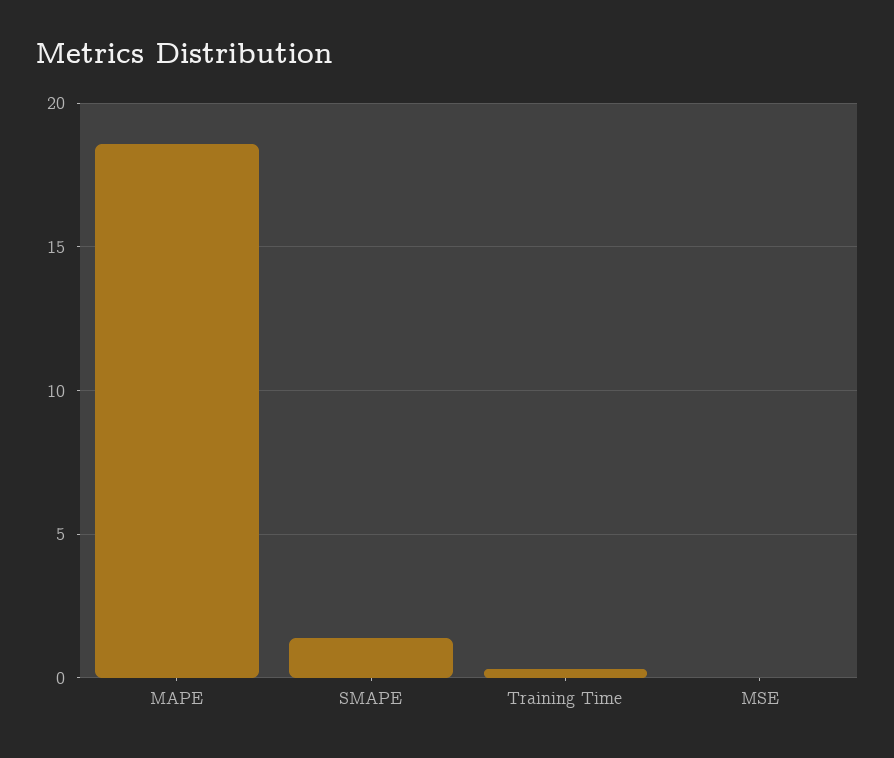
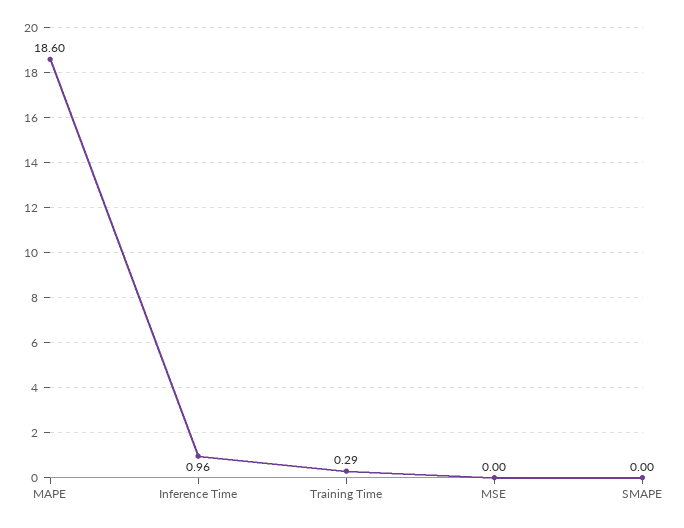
  {
    "MAPE": 18.6,
-   "SMAPE": 1.5,
+   "SMAPE": 0,
    "Training Time": 0.29,
-   "MSE": 0
+   "MSE": 0,
+   "Inference Time": 0.96
  }

